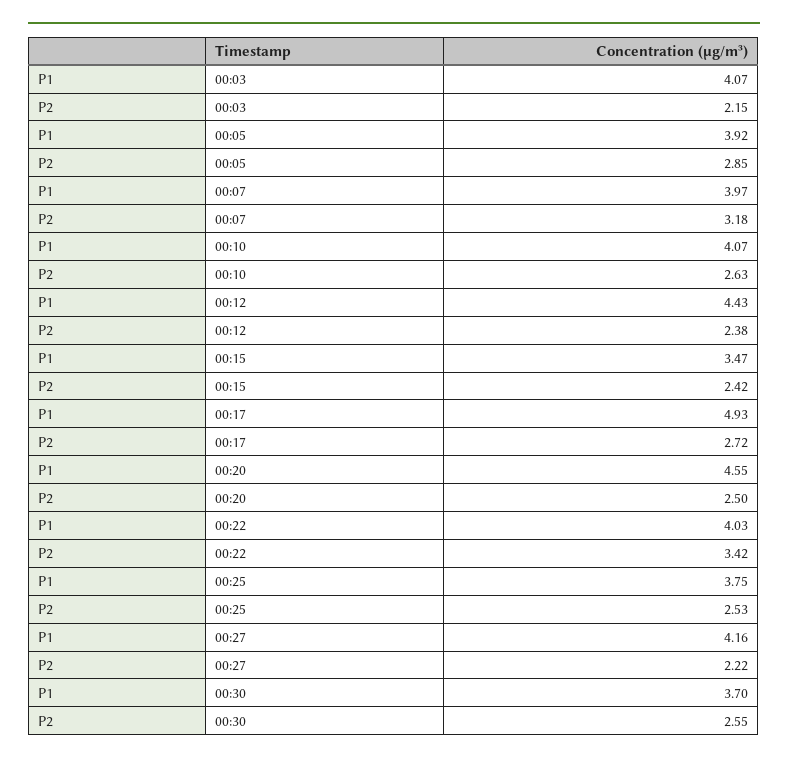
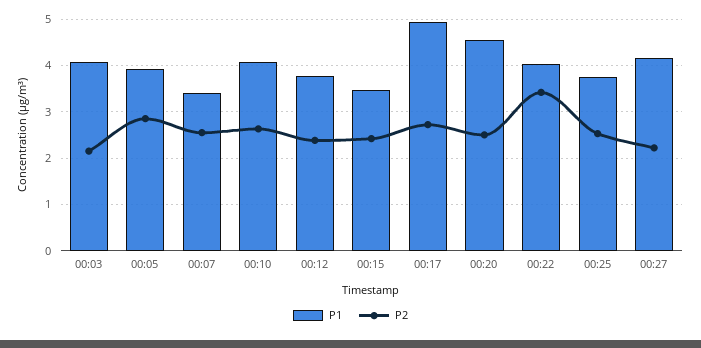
  {
    "P1": {
      "00:03": 4.07,
      "00:05": 3.92,
-     "00:07": 3.97,
+     "00:07": 3.4,
      "00:10": 4.07,
-     "00:12": 4.43,
+     "00:12": 3.8,
      "00:15": 3.47,
      "00:17": 4.93,
      "00:20": 4.55,
      "00:22": 4.03,
      "00:25": 3.75,
-     "00:27": 4.16,
+     "00:27": 4.16
-     "00:30": 3.7
    },
    "P2": {
      "00:03": 2.15,
      "00:05": 2.85,
-     "00:07": 3.18,
+     "00:07": 2.6,
      "00:10": 2.63,
      "00:12": 2.38,
      "00:15": 2.42,
      "00:17": 2.72,
      "00:20": 2.5,
      "00:22": 3.42,
      "00:25": 2.53,
-     "00:27": 2.22,
+     "00:27": 2.22
-     "00:30": 2.55
    }
  }

